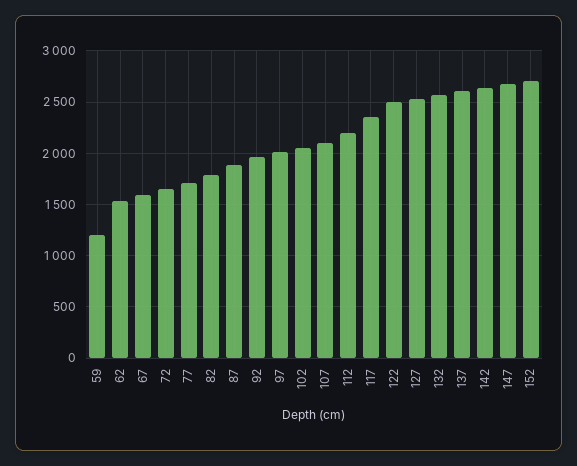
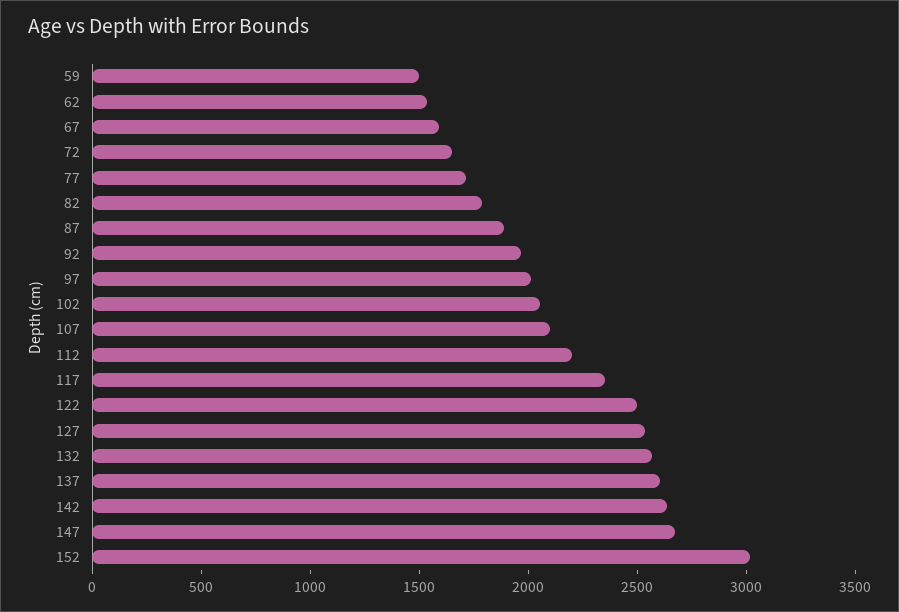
  {
-   "59": 1200,
+   "59": 1500,
    "62": 1500,
    "67": 1600,
    "72": 1700,
    "77": 1700,
    "82": 1800,
    "87": 1900,
    "92": 2000,
    "97": 2000,
    "102": 2100,
    "107": 2100,
    "112": 2200,
    "117": 2400,
    "122": 2500,
    "127": 2500,
    "132": 2600,
    "137": 2600,
    "142": 2600,
    "147": 2700,
-   "152": 2700
+   "152": 3000
  }

